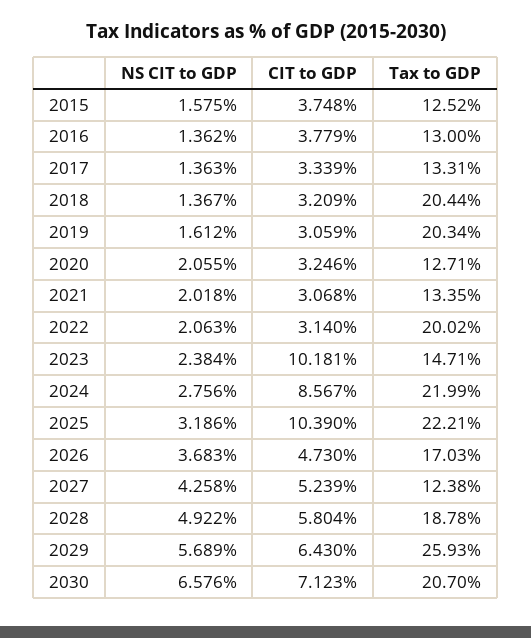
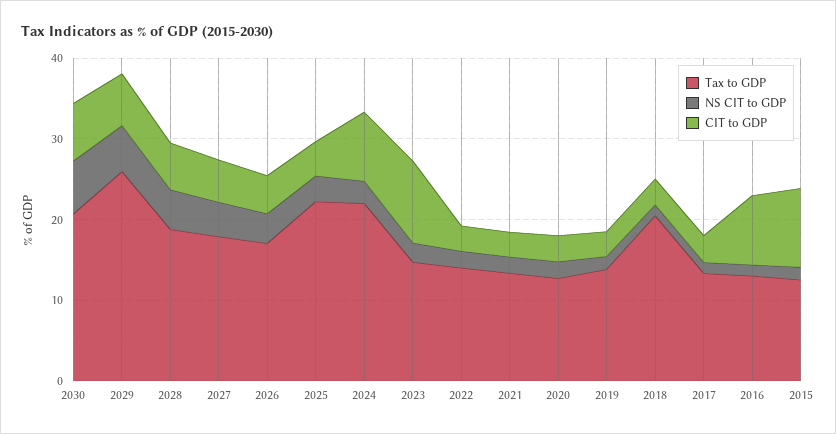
  {
    "NS CIT to GDP": {
      "2015": 1.575,
      "2016": 1.362,
      "2017": 1.363,
      "2018": 1.367,
      "2019": 1.612,
      "2020": 2.055,
      "2021": 2.018,
      "2022": 2.063,
      "2023": 2.384,
      "2024": 2.756,
      "2025": 3.186,
      "2026": 3.683,
      "2027": 4.258,
      "2028": 4.922,
      "2029": 5.689,
      "2030": 6.576
    },
    "CIT to GDP": {
-     "2015": 3.748,
+     "2015": 10,
-     "2016": 3.779,
+     "2016": 8,
      "2017": 3.339,
      "2018": 3.209,
      "2019": 3.059,
      "2020": 3.246,
      "2021": 3.068,
      "2022": 3.14,
      "2023": 10.181,
      "2024": 8.567,
-     "2025": 10.39,
+     "2025": 4,
      "2026": 4.73,
      "2027": 5.239,
      "2028": 5.804,
      "2029": 6.43,
      "2030": 7.123
    },
    "Tax to GDP": {
      "2015": 12.52,
      "2016": 13,
      "2017": 13.31,
      "2018": 20.44,
-     "2019": 20.34,
+     "2019": 14,
      "2020": 12.71,
      "2021": 13.35,
-     "2022": 20.02,
+     "2022": 14,
      "2023": 14.71,
      "2024": 21.99,
      "2025": 22.21,
      "2026": 17.03,
-     "2027": 12.38,
+     "2027": 18,
      "2028": 18.78,
      "2029": 25.93,
      "2030": 20.7
    }
  }

